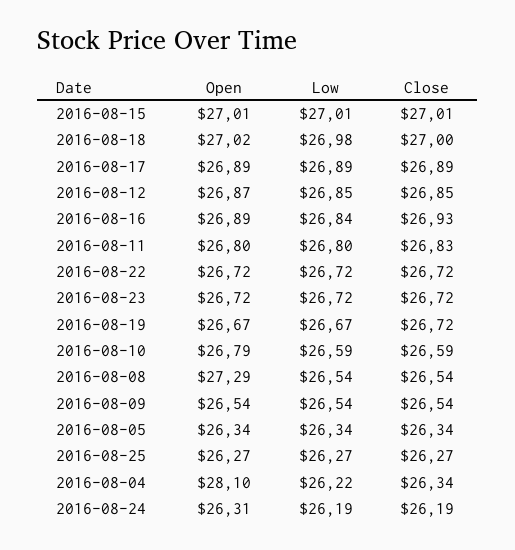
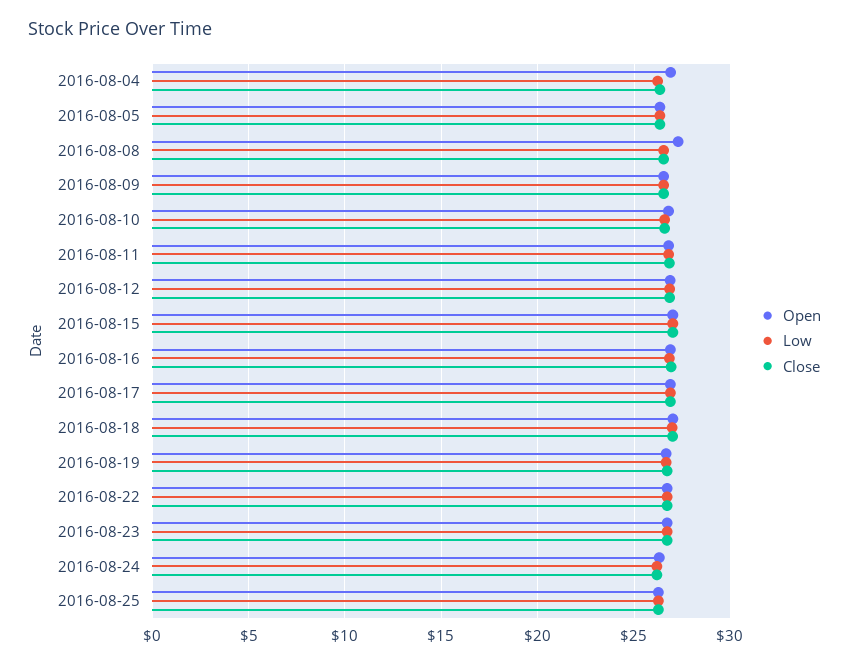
  {
    "Open": {
      "2016-08-15": 27.01,
      "2016-08-18": 27.02,
      "2016-08-17": 26.89,
      "2016-08-12": 26.87,
      "2016-08-16": 26.89,
      "2016-08-11": 26.8,
      "2016-08-22": 26.72,
      "2016-08-23": 26.72,
      "2016-08-19": 26.67,
      "2016-08-10": 26.79,
      "2016-08-08": 27.29,
      "2016-08-09": 26.54,
      "2016-08-05": 26.34,
      "2016-08-25": 26.27,
-     "2016-08-04": 28.1,
+     "2016-08-04": 27,
      "2016-08-24": 26.31
    },
    "Low": {
      "2016-08-15": 27.01,
      "2016-08-18": 26.98,
      "2016-08-17": 26.89,
      "2016-08-12": 26.85,
      "2016-08-16": 26.84,
      "2016-08-11": 26.8,
      "2016-08-22": 26.72,
      "2016-08-23": 26.72,
      "2016-08-19": 26.67,
      "2016-08-10": 26.59,
      "2016-08-08": 26.54,
      "2016-08-09": 26.54,
      "2016-08-05": 26.34,
      "2016-08-25": 26.27,
      "2016-08-04": 26.22,
      "2016-08-24": 26.19
    },
    "Close": {
      "2016-08-15": 27.01,
      "2016-08-18": 27,
      "2016-08-17": 26.89,
      "2016-08-12": 26.85,
      "2016-08-16": 26.93,
      "2016-08-11": 26.83,
      "2016-08-22": 26.72,
      "2016-08-23": 26.72,
      "2016-08-19": 26.72,
      "2016-08-10": 26.59,
      "2016-08-08": 26.54,
      "2016-08-09": 26.54,
      "2016-08-05": 26.34,
      "2016-08-25": 26.27,
      "2016-08-04": 26.34,
      "2016-08-24": 26.19
    }
  }

